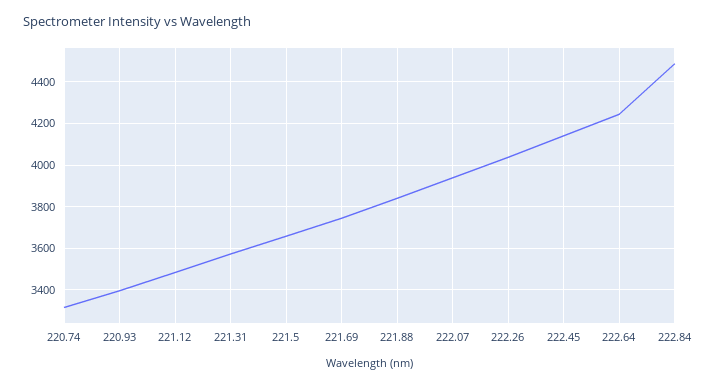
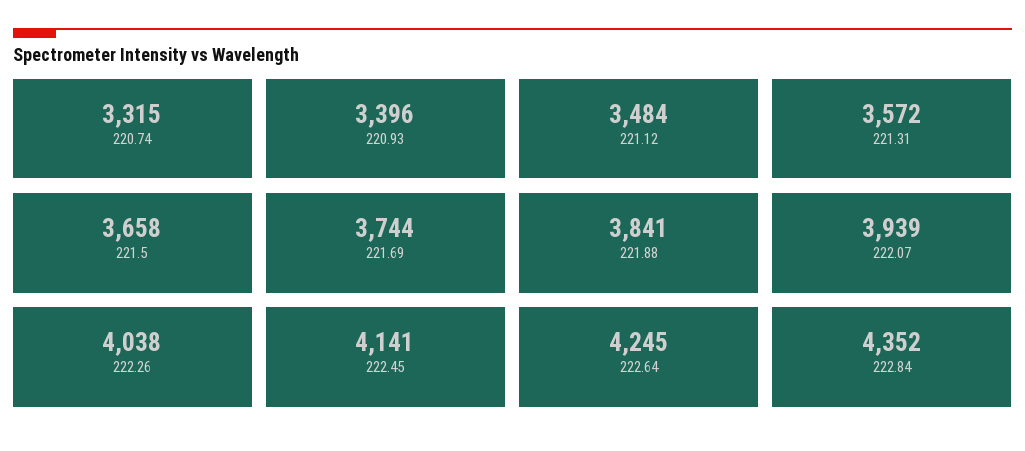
  {
    "220.74": 3315,
    "220.93": 3396,
    "221.12": 3484,
    "221.31": 3572,
    "221.5": 3658,
    "221.69": 3744,
    "221.88": 3841,
    "222.07": 3939,
    "222.26": 4038,
    "222.45": 4141,
    "222.64": 4245,
-   "222.84": 4500
+   "222.84": 4352
  }

